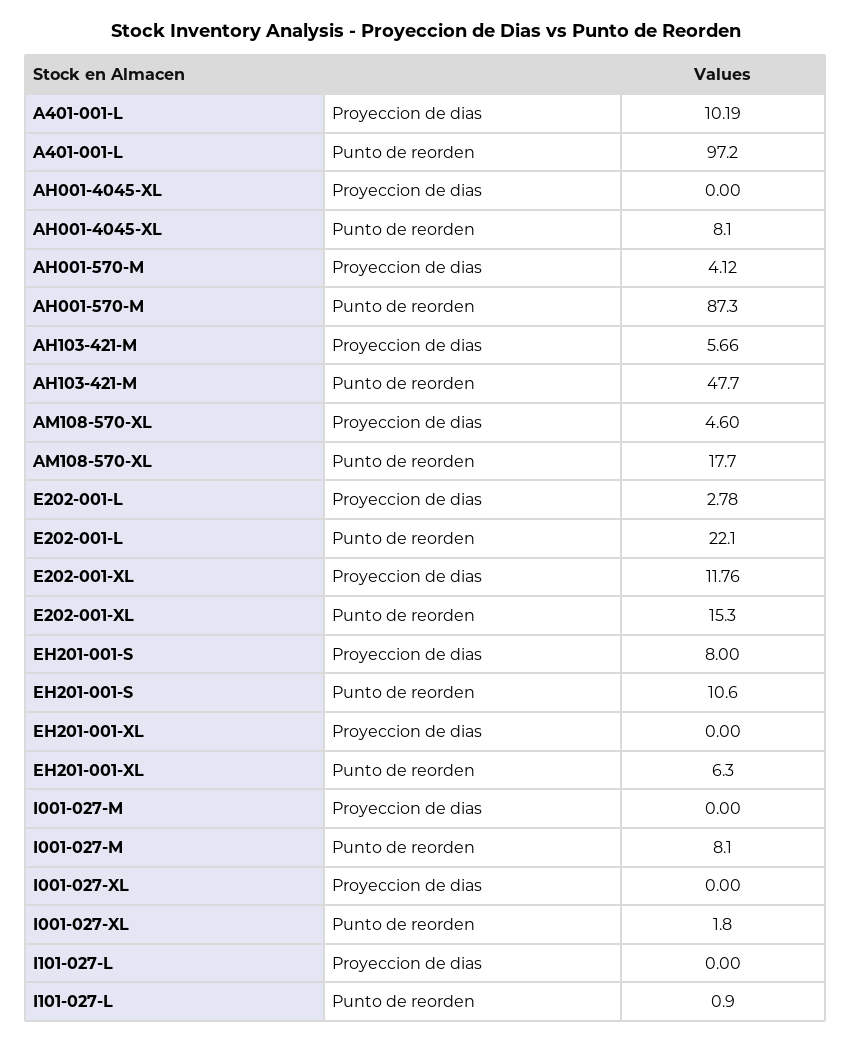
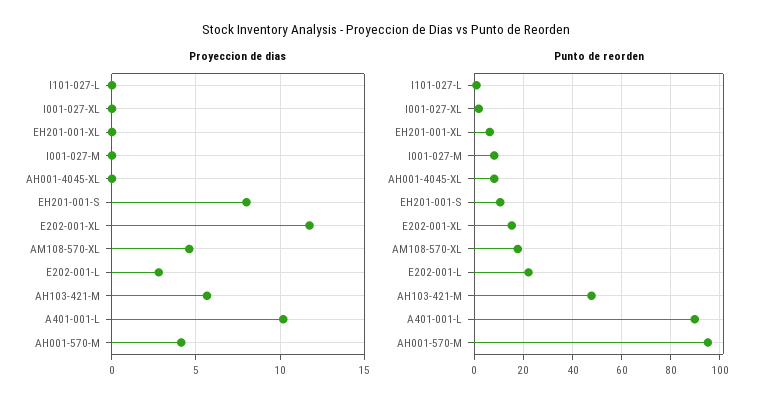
  {
    "Proyeccion de dias": {
      "A401-001-L": 10.19,
      "AH001-4045-XL": 0,
      "AH001-570-M": 4.12,
      "AH103-421-M": 5.66,
      "AM108-570-XL": 4.6,
      "E202-001-L": 2.78,
      "E202-001-XL": 11.76,
      "EH201-001-S": 8,
      "EH201-001-XL": 0,
      "I001-027-M": 0,
      "I001-027-XL": 0,
      "I101-027-L": 0
    },
    "Punto de reorden": {
-     "A401-001-L": 97.2,
+     "A401-001-L": 90,
      "AH001-4045-XL": 8.1,
-     "AH001-570-M": 87.3,
+     "AH001-570-M": 95,
      "AH103-421-M": 47.7,
      "AM108-570-XL": 17.7,
      "E202-001-L": 22.1,
      "E202-001-XL": 15.3,
      "EH201-001-S": 10.6,
      "EH201-001-XL": 6.3,
      "I001-027-M": 8.1,
      "I001-027-XL": 1.8,
      "I101-027-L": 0.9
    }
  }

